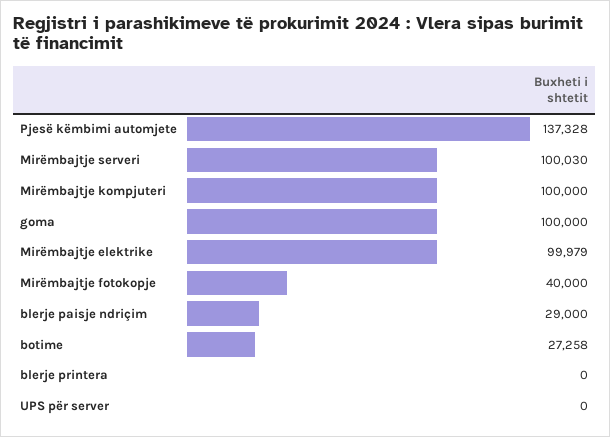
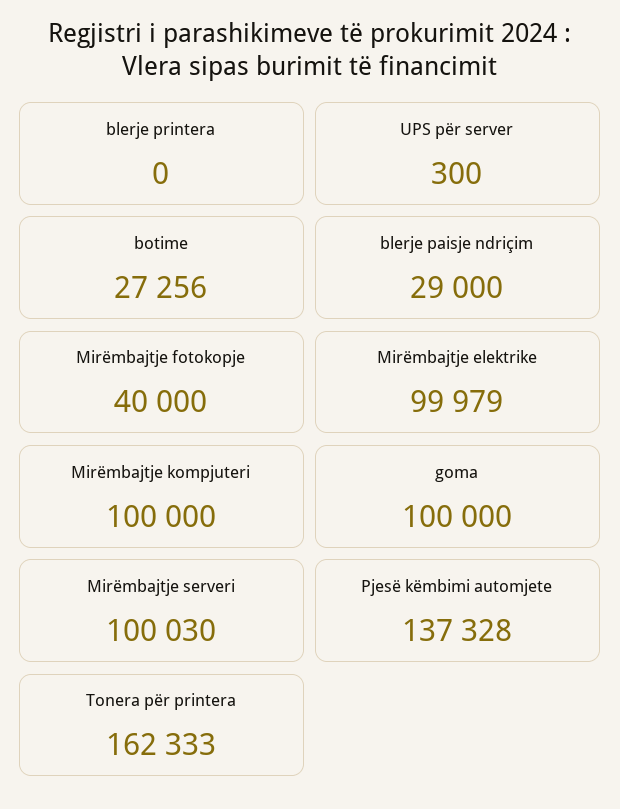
  {
    "Pjesë këmbimi automjete": 137328,
    "Mirëmbajtje serveri": 100030,
    "Mirëmbajtje kompjuteri": 100000,
    "goma": 100000,
    "Mirëmbajtje elektrike": 99979,
    "Mirëmbajtje fotokopje": 40000,
    "blerje paisje ndriçim": 29000,
-   "botime": 27258,
+   "botime": 27256,
    "blerje printera": 0,
-   "UPS për server": 0
+   "UPS për server": 300,
+   "Tonera për printera": 162333
  }

